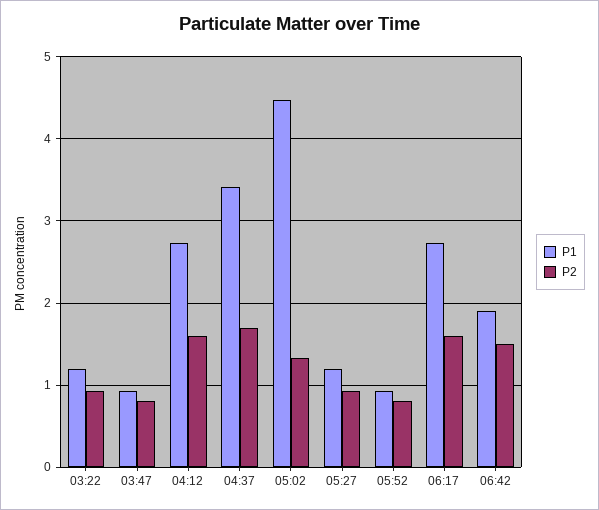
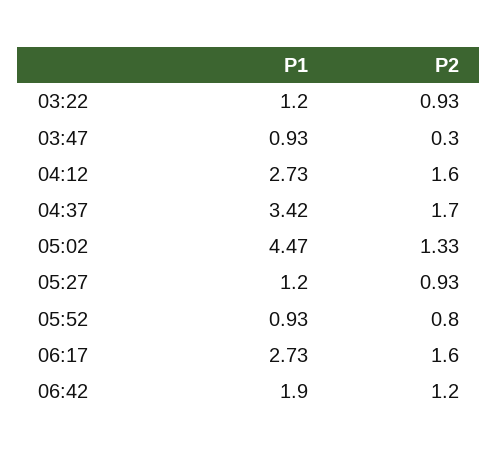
  {
    "P1": {
      "03:22": 1.2,
      "03:47": 0.93,
      "04:12": 2.73,
      "04:37": 3.42,
      "05:02": 4.47,
      "05:27": 1.2,
      "05:52": 0.93,
      "06:17": 2.73,
      "06:42": 1.9
    },
    "P2": {
      "03:22": 0.93,
-     "03:47": 0.8,
+     "03:47": 0.3,
      "04:12": 1.6,
      "04:37": 1.7,
      "05:02": 1.33,
      "05:27": 0.93,
      "05:52": 0.8,
      "06:17": 1.6,
-     "06:42": 1.5
+     "06:42": 1.2
    }
  }

